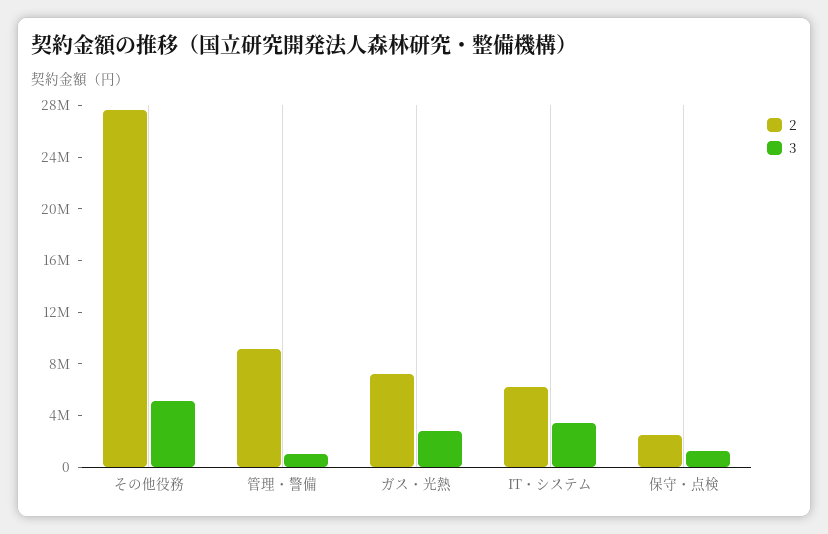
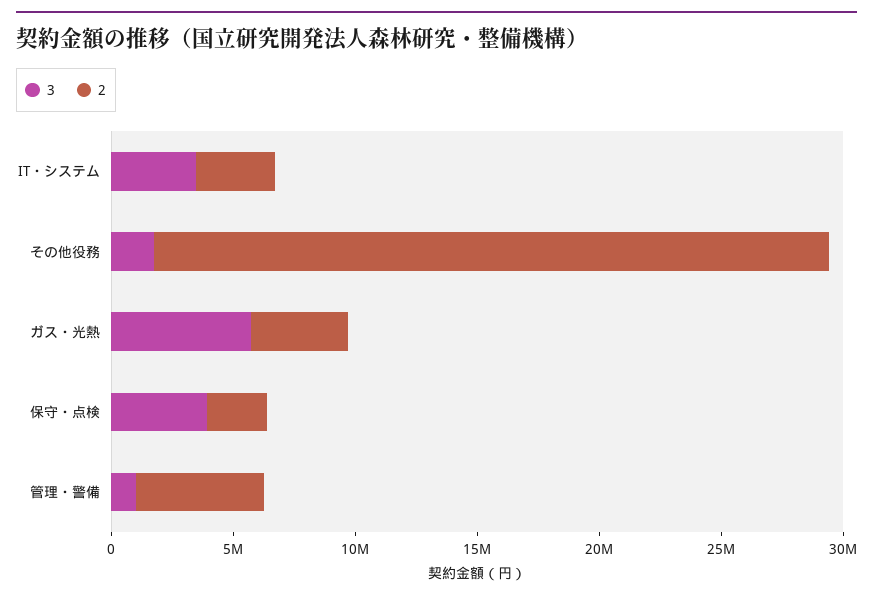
  {
    "2": {
      "その他役務": 28000000,
-     "管理・警備": 9000000,
+     "管理・警備": 5000000,
-     "ガス・光熱": 7000000,
+     "ガス・光熱": 4000000,
-     "IT・システム": 6000000,
+     "IT・システム": 3000000,
      "保守・点検": 2000000
    },
    "3": {
-     "その他役務": 5000000,
+     "その他役務": 2000000,
      "管理・警備": 1000000,
-     "ガス・光熱": 3000000,
+     "ガス・光熱": 6000000,
      "IT・システム": 3000000,
-     "保守・点検": 1000000
+     "保守・点検": 4000000
    }
  }

